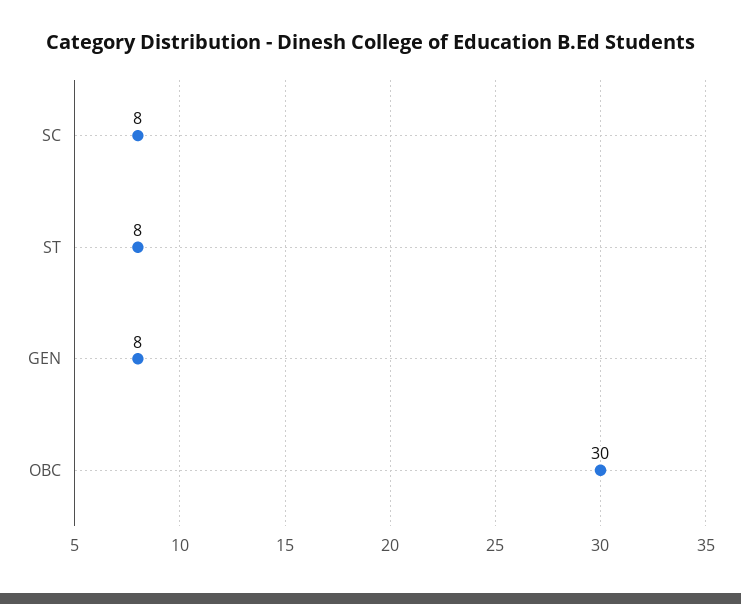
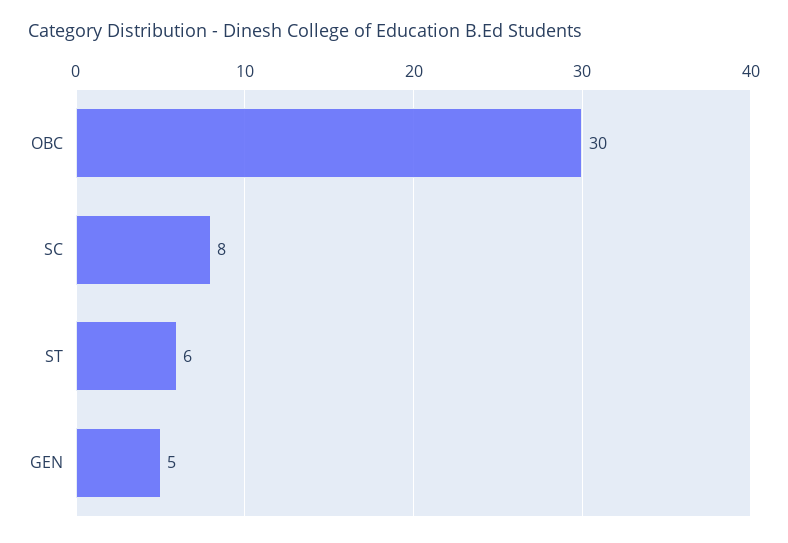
  {
    "SC": 8,
-   "ST": 8,
+   "ST": 6,
-   "GEN": 8,
+   "GEN": 5,
    "OBC": 30
  }

